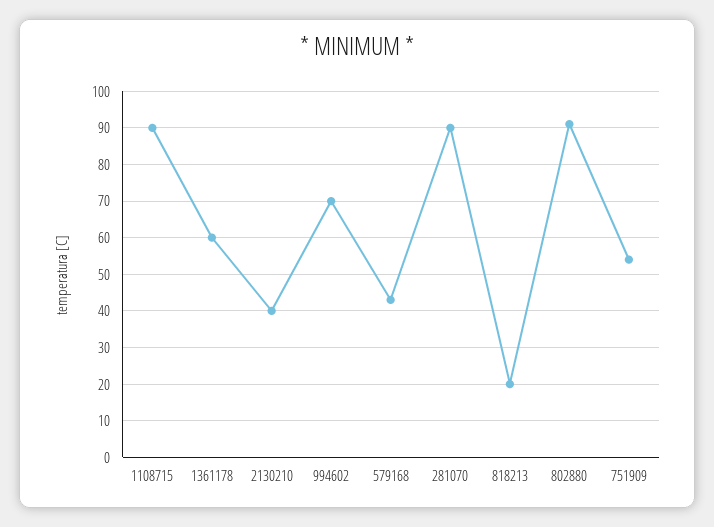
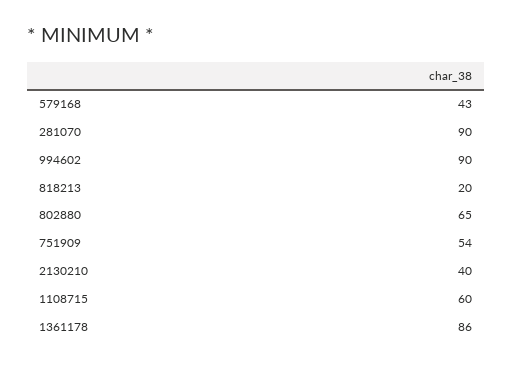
  {
-   "1108715": 90,
+   "1108715": 60,
-   "1361178": 60,
+   "1361178": 86,
    "2130210": 40,
-   "994602": 70,
+   "994602": 90,
    "579168": 43,
    "281070": 90,
    "818213": 20,
-   "802880": 90,
+   "802880": 65,
    "751909": 54
  }

